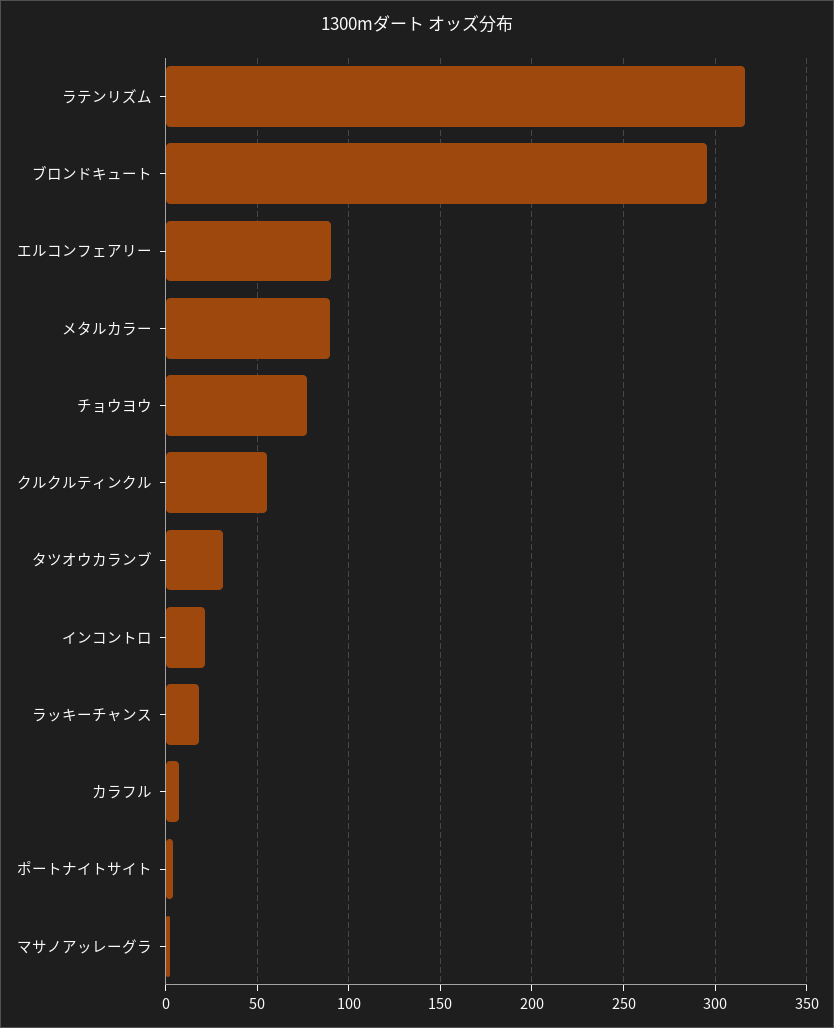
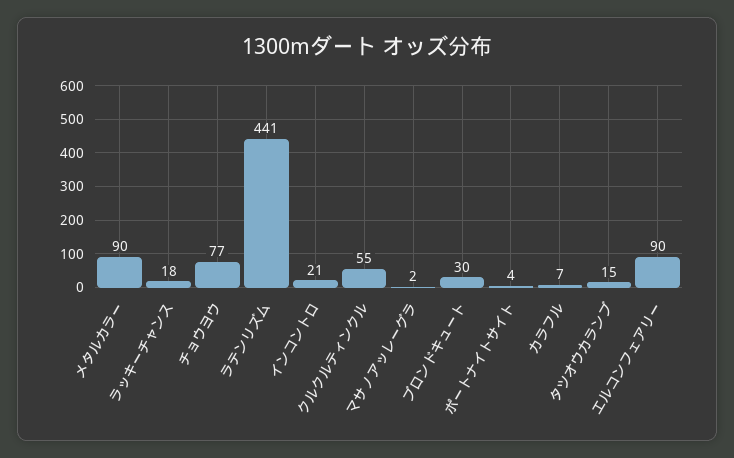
  {
-   "ラテンリズム": 315,
+   "ラテンリズム": 441,
-   "ブロンドキュート": 295,
+   "ブロンドキュート": 30,
    "エルコンフェアリー": 90,
    "メタルカラー": 90,
    "チョウヨウ": 77,
    "クルクルティンクル": 55,
-   "タツオウカランブ": 30,
+   "タツオウカランブ": 15,
    "インコントロ": 21,
    "ラッキーチャンス": 18,
    "カラフル": 7,
    "ポートナイトサイト": 4,
    "マサノアッレーグラ": 2
  }

